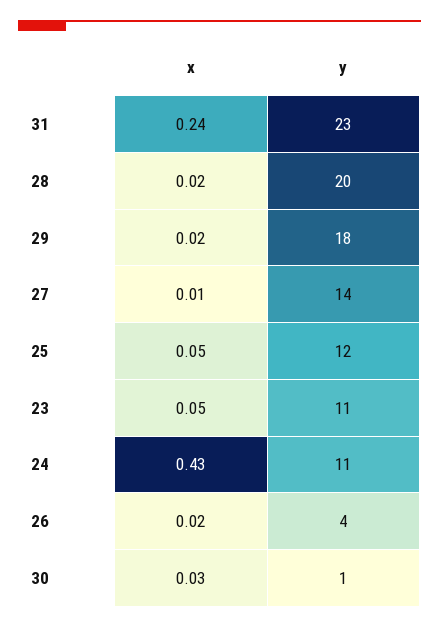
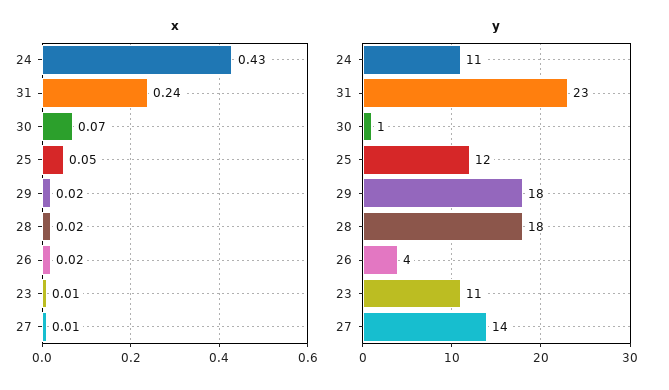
  {
    "x": {
      "31": 0.24,
      "28": 0.02,
      "29": 0.02,
      "27": 0.01,
      "25": 0.05,
-     "23": 0.05,
+     "23": 0.01,
      "24": 0.43,
      "26": 0.02,
-     "30": 0.03
+     "30": 0.07
    },
    "y": {
      "31": 23,
-     "28": 20,
+     "28": 18,
      "29": 18,
      "27": 14,
      "25": 12,
      "23": 11,
      "24": 11,
      "26": 4,
      "30": 1
    }
  }

